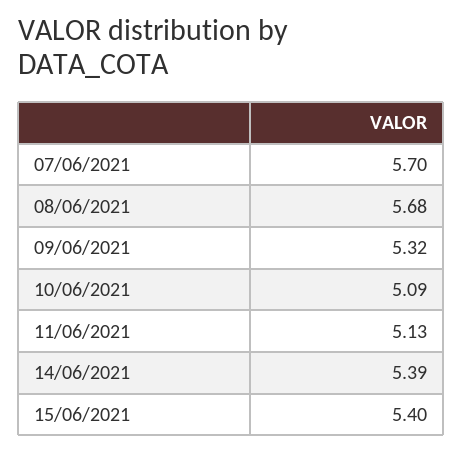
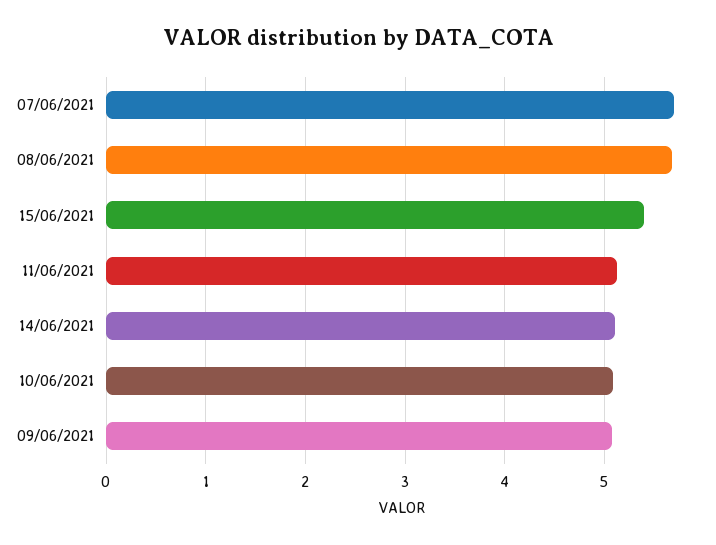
  {
    "07/06/2021": 5.7,
    "08/06/2021": 5.68,
-   "09/06/2021": 5.32,
+   "09/06/2021": 5.1,
    "10/06/2021": 5.09,
    "11/06/2021": 5.13,
-   "14/06/2021": 5.39,
+   "14/06/2021": 5.1,
    "15/06/2021": 5.4
  }

